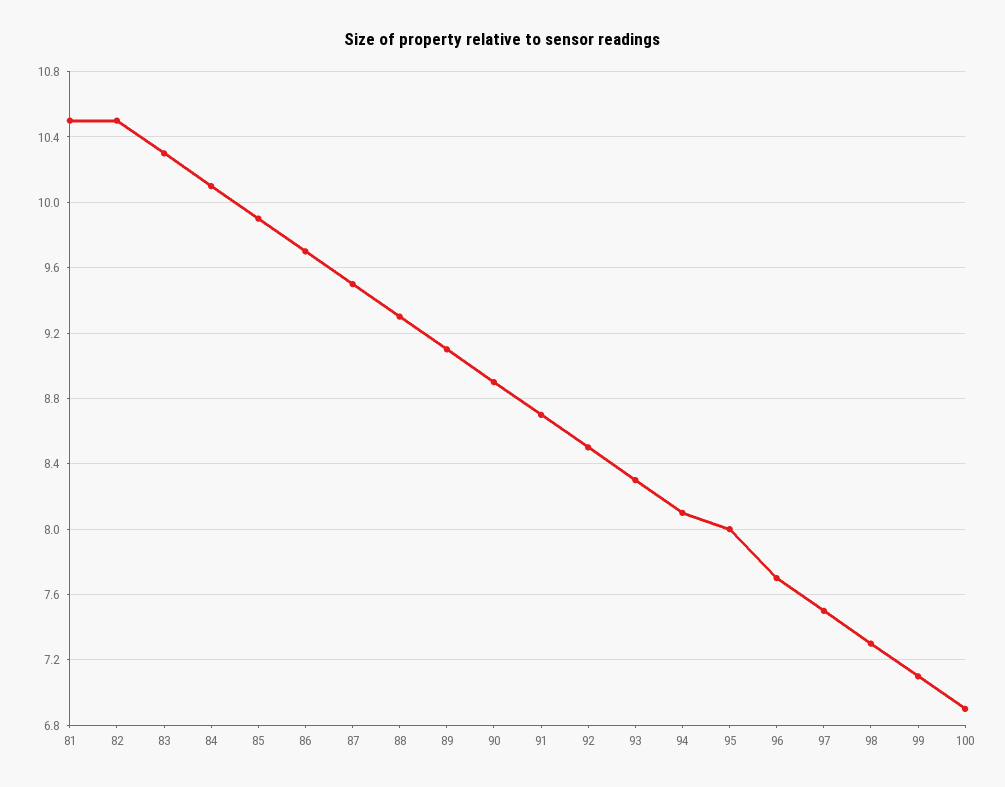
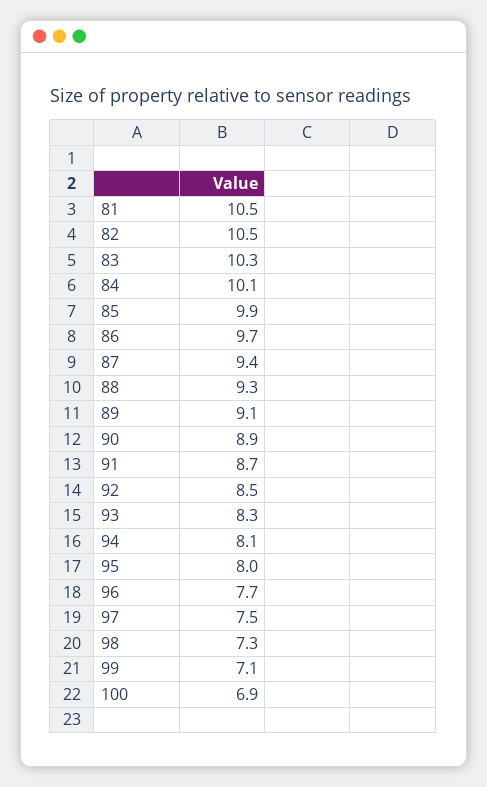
  {
    "81": 10.5,
    "82": 10.5,
    "83": 10.3,
    "84": 10.1,
    "85": 9.9,
    "86": 9.7,
-   "87": 9.5,
+   "87": 9.4,
    "88": 9.3,
    "89": 9.1,
    "90": 8.9,
    "91": 8.7,
    "92": 8.5,
    "93": 8.3,
    "94": 8.1,
    "95": 8,
    "96": 7.7,
    "97": 7.5,
    "98": 7.3,
    "99": 7.1,
    "100": 6.9
  }

